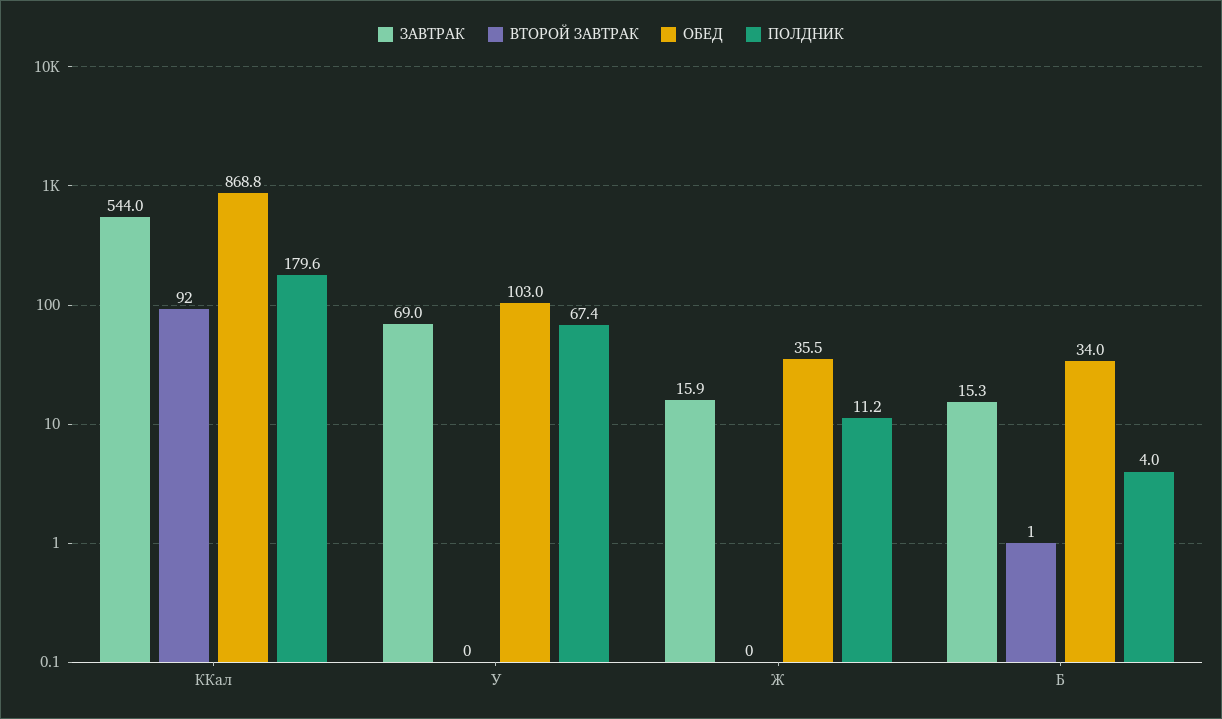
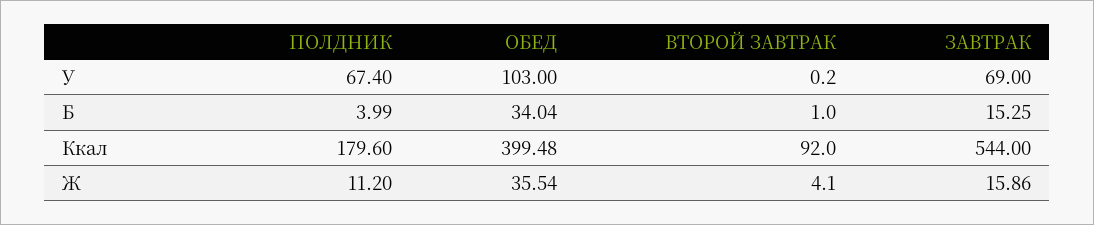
  {
    "ЗАВТРАК": {
      "ККал": 544,
      "У": 69,
      "Ж": 15.86,
      "Б": 15.25
    },
    "ВТОРОЙ ЗАВТРАК": {
      "ККал": 92,
      "У": 0.2,
-     "Ж": 0,
+     "Ж": 4.1,
      "Б": 1
    },
    "ОБЕД": {
-     "ККал": 868.8,
+     "ККал": 399.48,
      "У": 103,
      "Ж": 35.54,
      "Б": 34.04
    },
    "ПОЛДНИК": {
      "ККал": 179.6,
      "У": 67.4,
      "Ж": 11.2,
      "Б": 3.99
    }
  }

